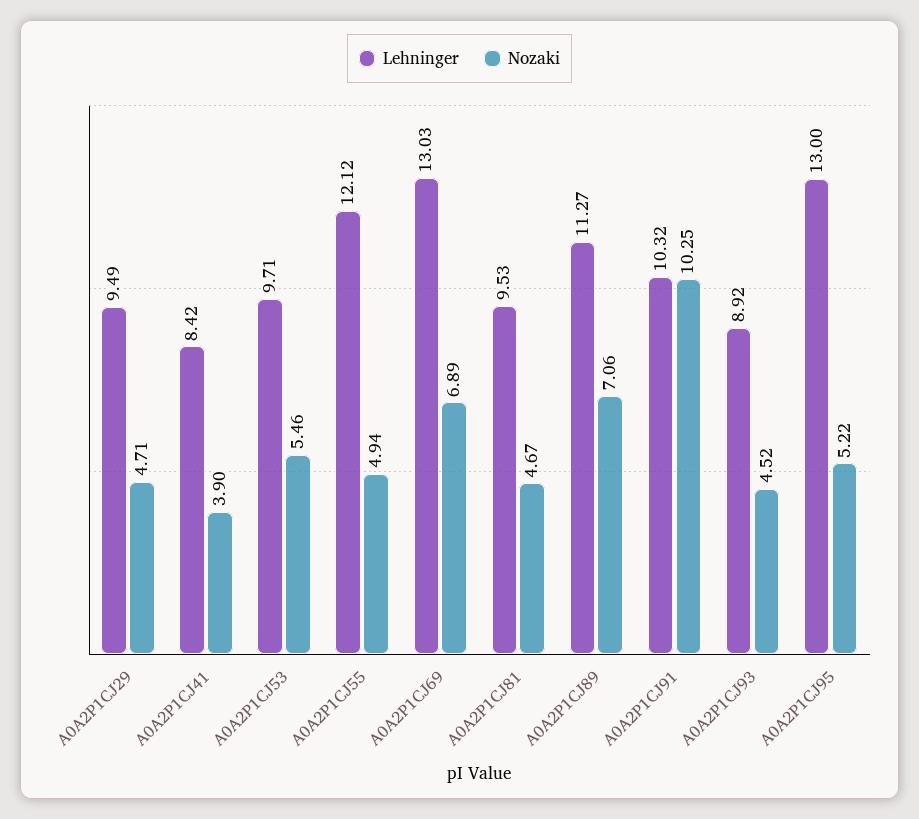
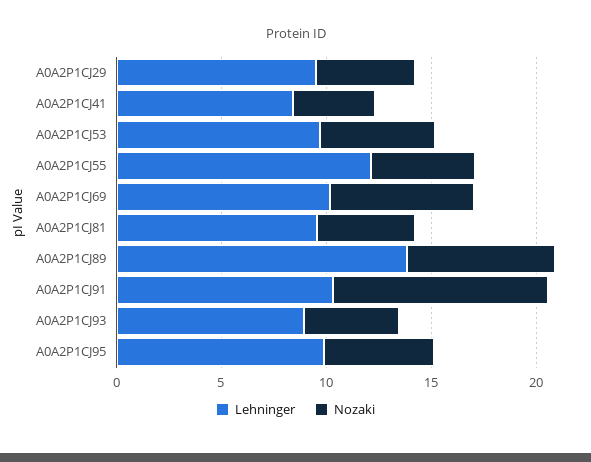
  {
    "Lehninger": {
      "A0A2P1CJ29": 9.49,
      "A0A2P1CJ41": 8.42,
      "A0A2P1CJ53": 9.71,
      "A0A2P1CJ55": 12.12,
-     "A0A2P1CJ69": 13.03,
+     "A0A2P1CJ69": 10,
      "A0A2P1CJ81": 9.53,
-     "A0A2P1CJ89": 11.27,
+     "A0A2P1CJ89": 14,
      "A0A2P1CJ91": 10.32,
      "A0A2P1CJ93": 8.92,
-     "A0A2P1CJ95": 13
+     "A0A2P1CJ95": 10
    },
    "Nozaki": {
      "A0A2P1CJ29": 4.71,
      "A0A2P1CJ41": 3.9,
      "A0A2P1CJ53": 5.46,
      "A0A2P1CJ55": 4.94,
      "A0A2P1CJ69": 6.89,
      "A0A2P1CJ81": 4.67,
      "A0A2P1CJ89": 7.06,
      "A0A2P1CJ91": 10.25,
      "A0A2P1CJ93": 4.52,
      "A0A2P1CJ95": 5.22
    }
  }

